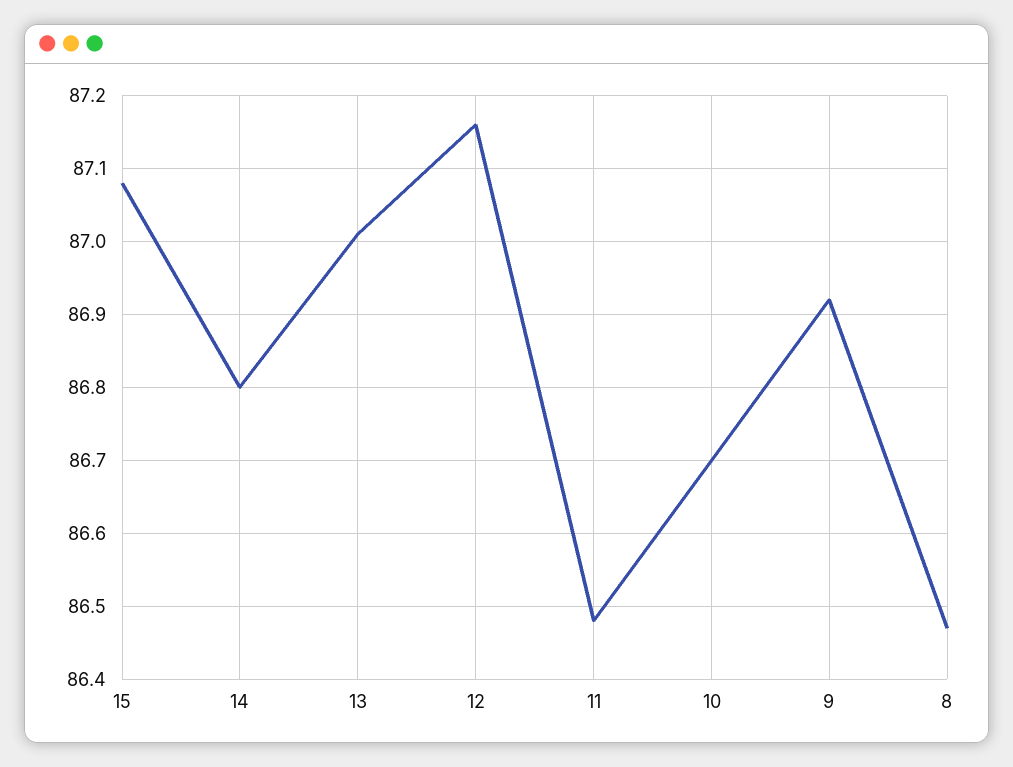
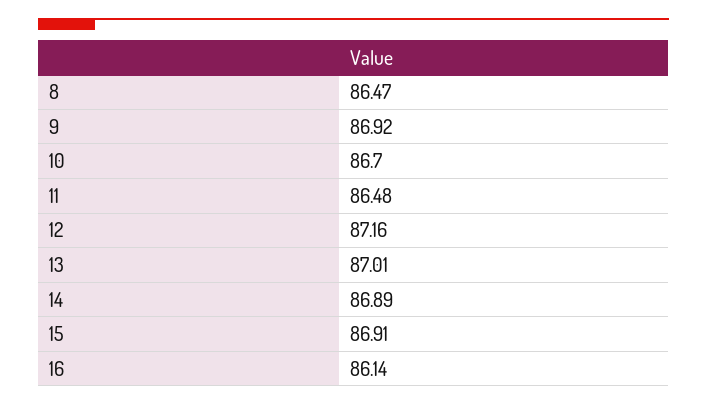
  {
-   "15": 87.08,
+   "15": 86.91,
-   "14": 86.8,
+   "14": 86.89,
    "13": 87.01,
    "12": 87.16,
    "11": 86.48,
    "10": 86.7,
    "9": 86.92,
-   "8": 86.47
+   "8": 86.47,
+   "16": 86.14
  }

